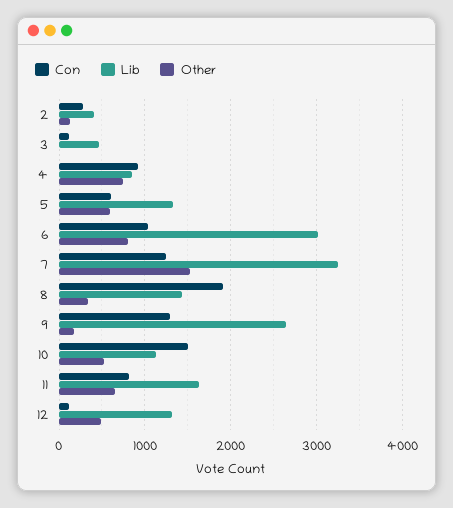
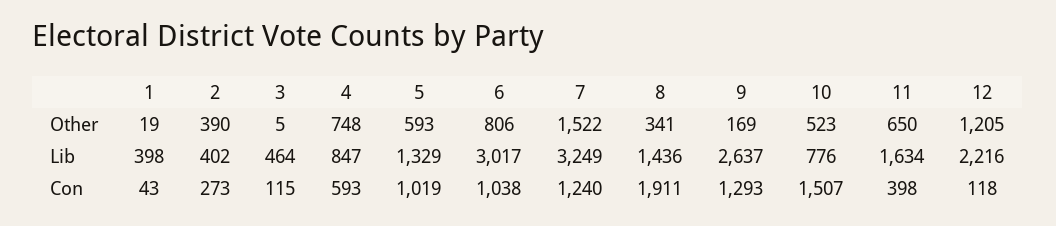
  {
    "Con": {
      "2": 273,
      "3": 115,
-     "4": 900,
+     "4": 593,
-     "5": 600,
+     "5": 1019,
      "6": 1038,
      "7": 1240,
      "8": 1911,
      "9": 1293,
      "10": 1507,
-     "11": 800,
+     "11": 398,
-     "12": 118
+     "12": 118,
+     "1": 43
    },
    "Lib": {
      "2": 402,
      "3": 464,
      "4": 847,
      "5": 1329,
      "6": 3017,
      "7": 3249,
      "8": 1436,
      "9": 2637,
-     "10": 1100,
+     "10": 776,
      "11": 1634,
-     "12": 1300
+     "12": 2216,
+     "1": 398
    },
    "Other": {
-     "2": 100,
+     "2": 390,
      "3": 5,
      "4": 748,
      "5": 593,
      "6": 806,
      "7": 1522,
      "8": 341,
      "9": 169,
      "10": 523,
      "11": 650,
-     "12": 500
+     "12": 1205,
+     "1": 19
    }
  }

